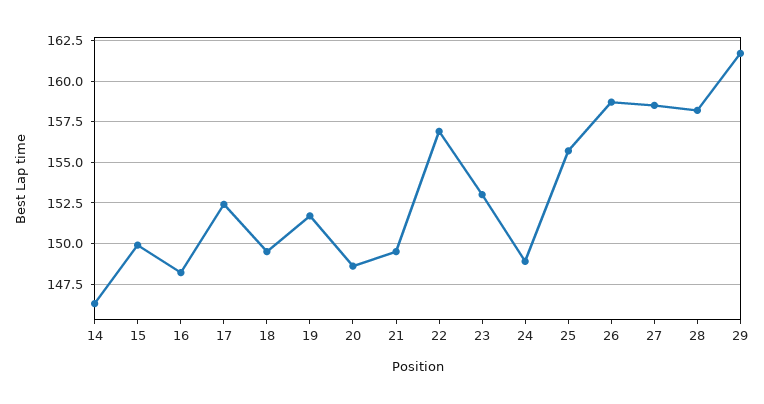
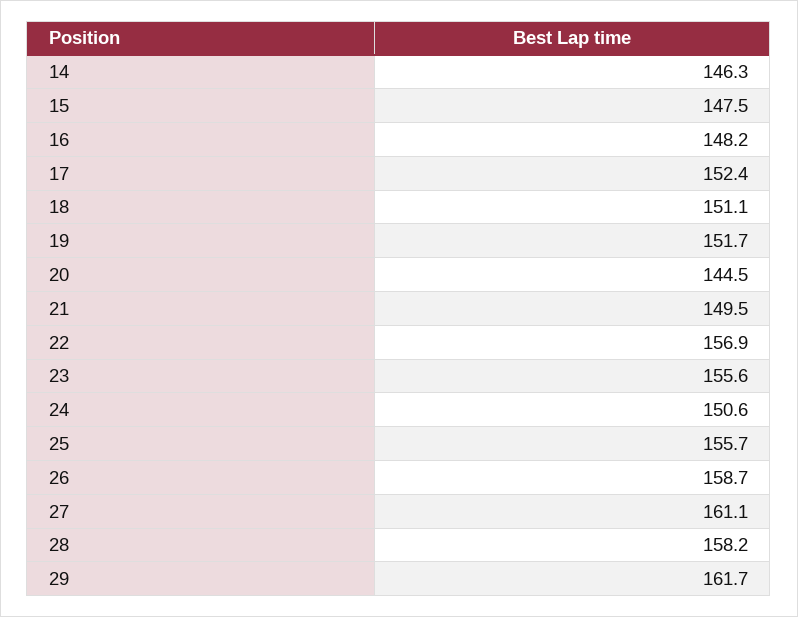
  {
    "14": 146.3,
-   "15": 150,
+   "15": 147.5,
    "16": 148.2,
    "17": 152.4,
-   "18": 149.5,
+   "18": 151.1,
    "19": 151.7,
-   "20": 148.5,
+   "20": 144.5,
    "21": 149.5,
    "22": 156.9,
-   "23": 153,
+   "23": 155.6,
-   "24": 149,
+   "24": 150.6,
    "25": 155.7,
    "26": 158.7,
-   "27": 158.5,
+   "27": 161.1,
    "28": 158.2,
    "29": 161.7
  }

